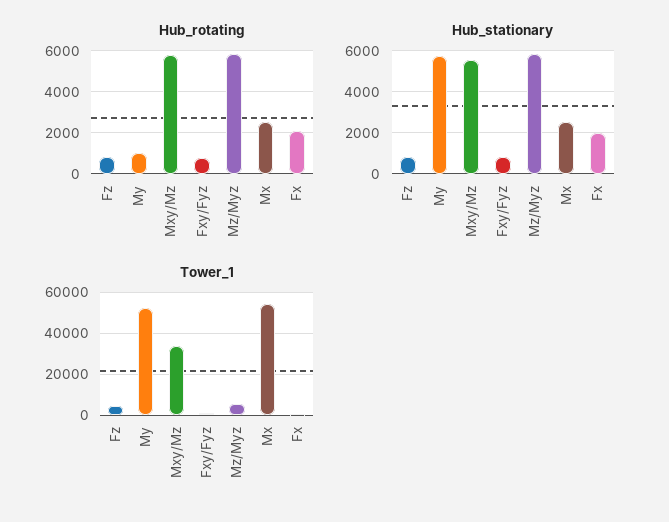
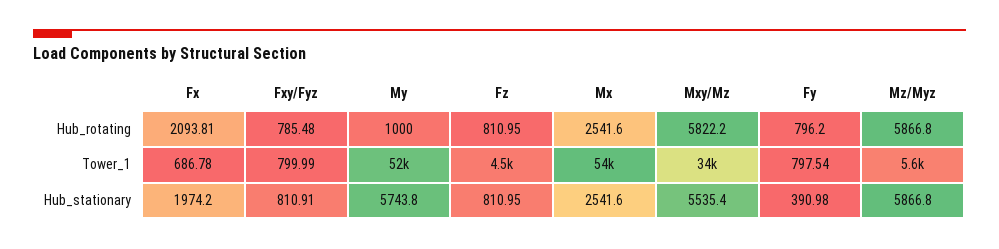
  {
    "Hub_rotating": {
      "Fz": 810.95,
      "My": 1000,
      "Mxy/Mz": 5822.2,
      "Fxy/Fyz": 785.48,
      "Mz/Myz": 5866.8,
      "Mx": 2541.6,
-     "Fx": 2093.81
+     "Fx": 2093.81,
+     "Fy": 796.2
    },
    "Hub_stationary": {
      "Fz": 810.95,
      "My": 5743.8,
      "Mxy/Mz": 5535.4,
      "Fxy/Fyz": 810.91,
      "Mz/Myz": 5866.8,
      "Mx": 2541.6,
-     "Fx": 1974.2
+     "Fx": 1974.2,
+     "Fy": 390.98
    },
    "Tower_1": {
      "Fz": 4500,
      "My": 52000,
      "Mxy/Mz": 34000,
      "Fxy/Fyz": 799.99,
      "Mz/Myz": 5600,
      "Mx": 54000,
-     "Fx": 686.78
+     "Fx": 686.78,
+     "Fy": 797.54
    }
  }

